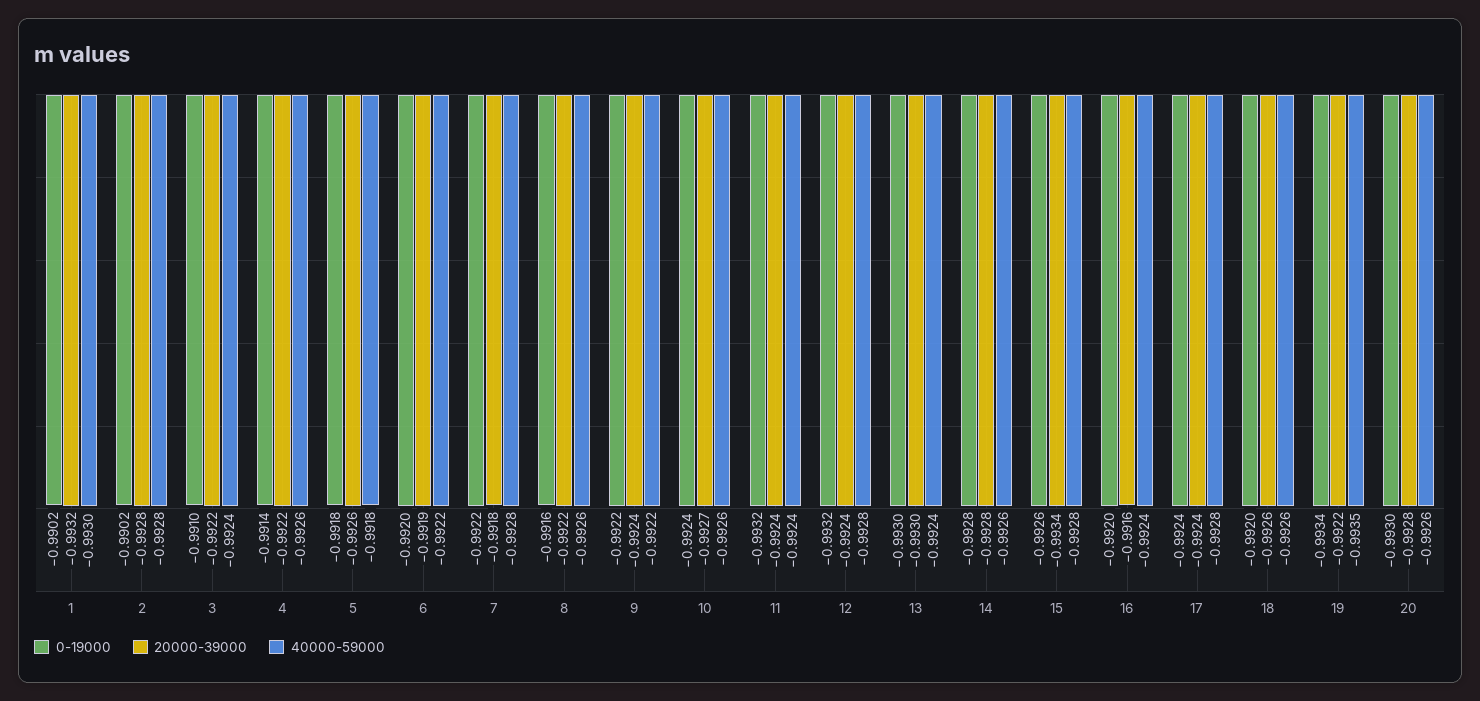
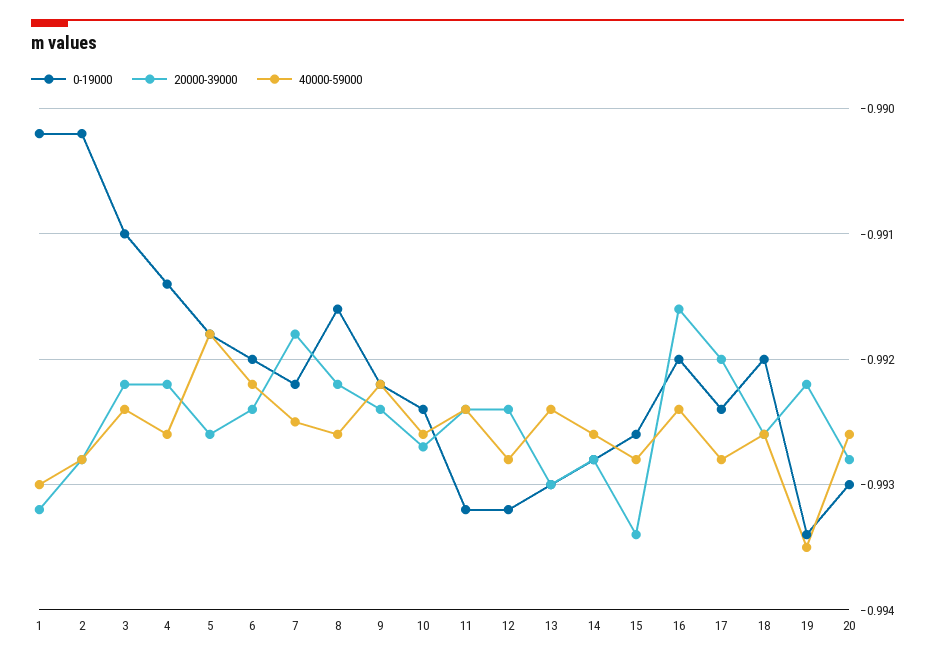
  {
    "0-19000": {
      "1": -0.9902,
      "2": -0.9902,
      "3": -0.991,
      "4": -0.9914,
      "5": -0.9918,
      "6": -0.992,
      "7": -0.9922,
      "8": -0.9916,
      "9": -0.9922,
      "10": -0.9924,
      "11": -0.9932,
      "12": -0.9932,
      "13": -0.993,
      "14": -0.9928,
      "15": -0.9926,
      "16": -0.992,
      "17": -0.9924,
      "18": -0.992,
      "19": -0.9934,
      "20": -0.993
    },
    "20000-39000": {
      "1": -0.9932,
      "2": -0.9928,
      "3": -0.9922,
      "4": -0.9922,
      "5": -0.9926,
-     "6": -0.9919,
+     "6": -0.9924,
      "7": -0.9918,
      "8": -0.9922,
      "9": -0.9924,
      "10": -0.9927,
      "11": -0.9924,
      "12": -0.9924,
      "13": -0.993,
      "14": -0.9928,
      "15": -0.9934,
      "16": -0.9916,
-     "17": -0.9924,
+     "17": -0.992,
      "18": -0.9926,
      "19": -0.9922,
      "20": -0.9928
    },
    "40000-59000": {
      "1": -0.993,
      "2": -0.9928,
      "3": -0.9924,
      "4": -0.9926,
      "5": -0.9918,
      "6": -0.9922,
-     "7": -0.9928,
+     "7": -0.9925,
      "8": -0.9926,
      "9": -0.9922,
      "10": -0.9926,
      "11": -0.9924,
      "12": -0.9928,
      "13": -0.9924,
      "14": -0.9926,
      "15": -0.9928,
      "16": -0.9924,
      "17": -0.9928,
      "18": -0.9926,
      "19": -0.9935,
      "20": -0.9926
    }
  }

